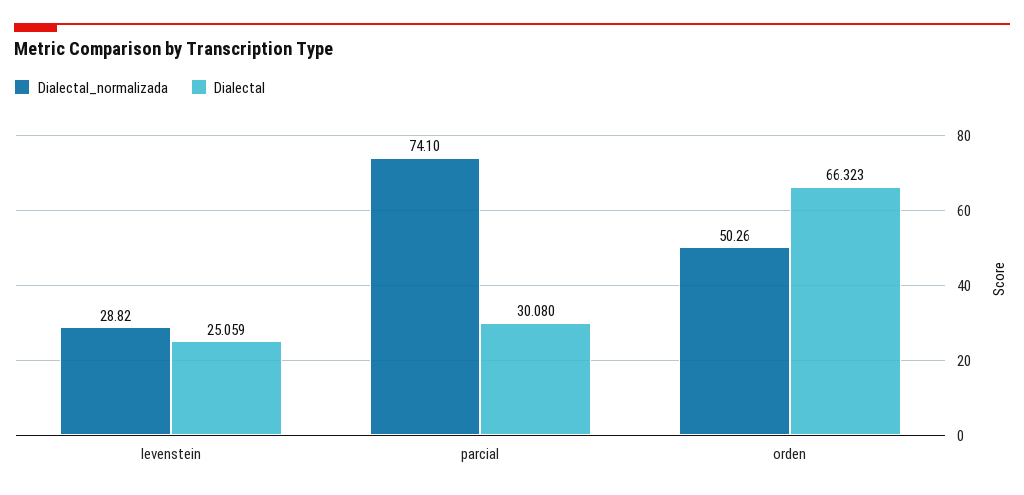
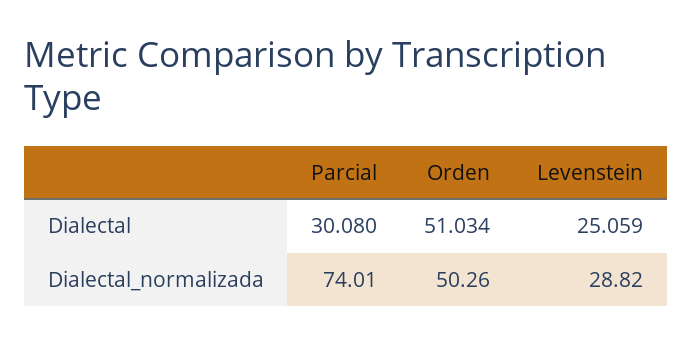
  {
    "Dialectal_normalizada": {
      "levenstein": 28.82,
-     "parcial": 74.1,
+     "parcial": 74.01,
      "orden": 50.26
    },
    "Dialectal": {
      "levenstein": 25.059,
      "parcial": 30.08,
-     "orden": 66.323
+     "orden": 51.034
    }
  }

